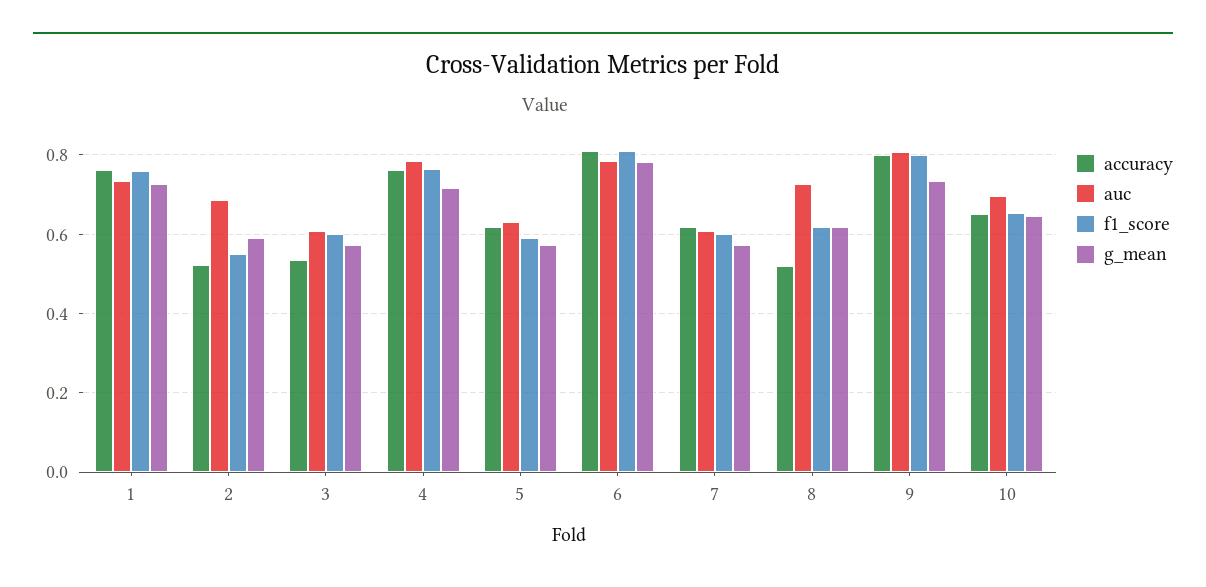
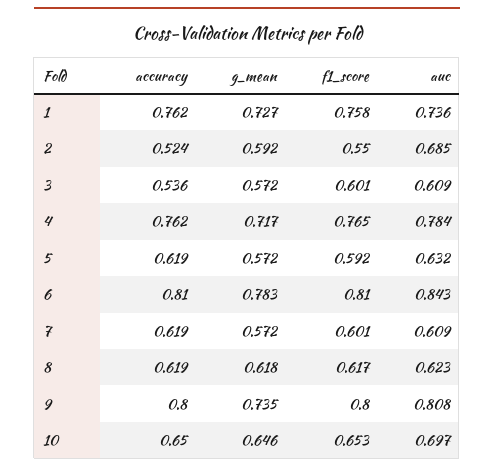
  {
    "accuracy": {
      "1": 0.762,
      "2": 0.524,
      "3": 0.536,
      "4": 0.762,
      "5": 0.619,
      "6": 0.81,
      "7": 0.619,
-     "8": 0.52,
+     "8": 0.619,
      "9": 0.8,
      "10": 0.65
    },
    "auc": {
      "1": 0.736,
      "2": 0.685,
      "3": 0.609,
      "4": 0.784,
      "5": 0.632,
-     "6": 0.78,
+     "6": 0.843,
      "7": 0.609,
-     "8": 0.72,
+     "8": 0.623,
      "9": 0.808,
      "10": 0.697
    },
    "f1_score": {
      "1": 0.758,
      "2": 0.55,
      "3": 0.601,
      "4": 0.765,
      "5": 0.592,
      "6": 0.81,
      "7": 0.601,
      "8": 0.617,
      "9": 0.8,
      "10": 0.653
    },
    "g_mean": {
      "1": 0.727,
      "2": 0.592,
      "3": 0.572,
      "4": 0.717,
      "5": 0.572,
      "6": 0.783,
      "7": 0.572,
      "8": 0.618,
      "9": 0.735,
      "10": 0.646
    }
  }

